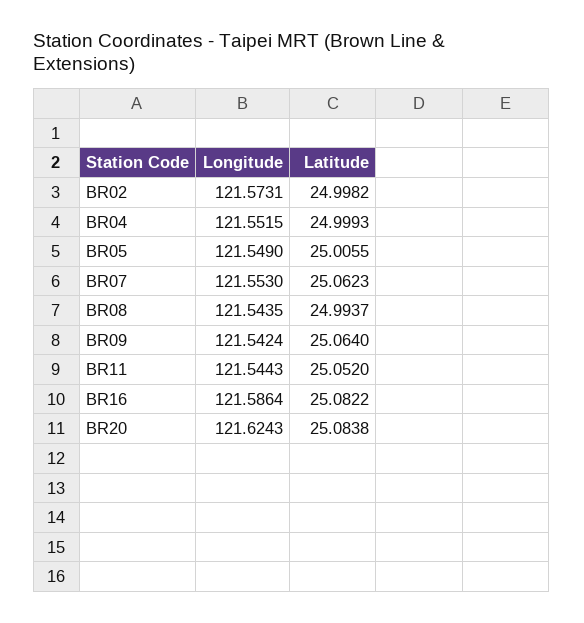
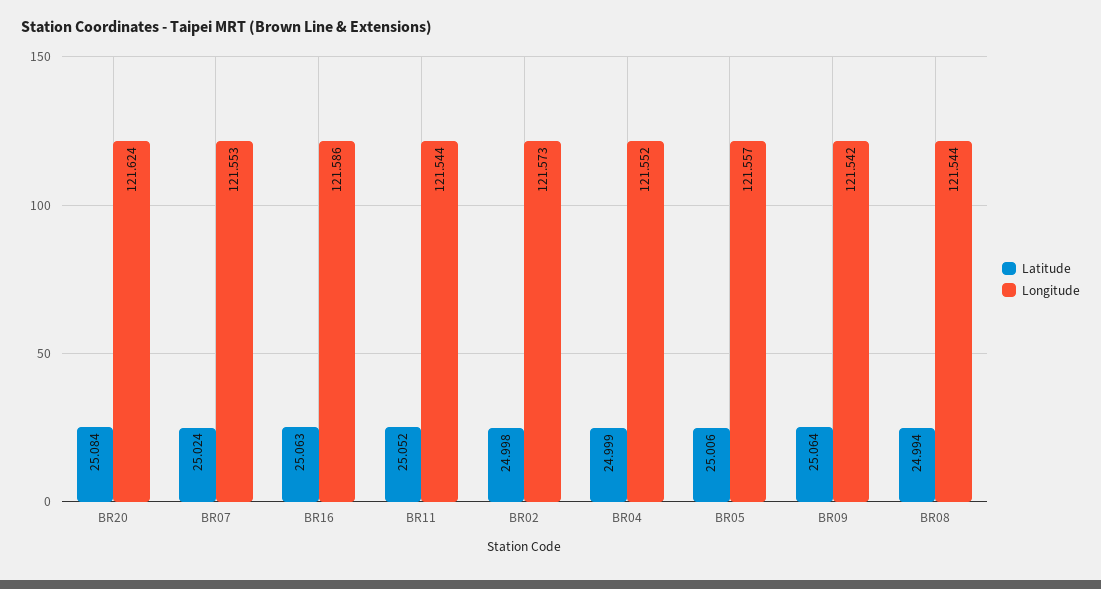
  {
    "Longitude": {
      "BR02": 121.5731,
      "BR04": 121.5515,
-     "BR05": 121.549,
+     "BR05": 121.557,
      "BR07": 121.553,
      "BR08": 121.5435,
      "BR09": 121.5424,
      "BR11": 121.5443,
      "BR16": 121.5864,
      "BR20": 121.6243
    },
    "Latitude": {
      "BR02": 24.9982,
      "BR04": 24.9993,
      "BR05": 25.0055,
-     "BR07": 25.0623,
+     "BR07": 25.024,
      "BR08": 24.9937,
      "BR09": 25.064,
      "BR11": 25.052,
-     "BR16": 25.0822,
+     "BR16": 25.063,
      "BR20": 25.0838
    }
  }

